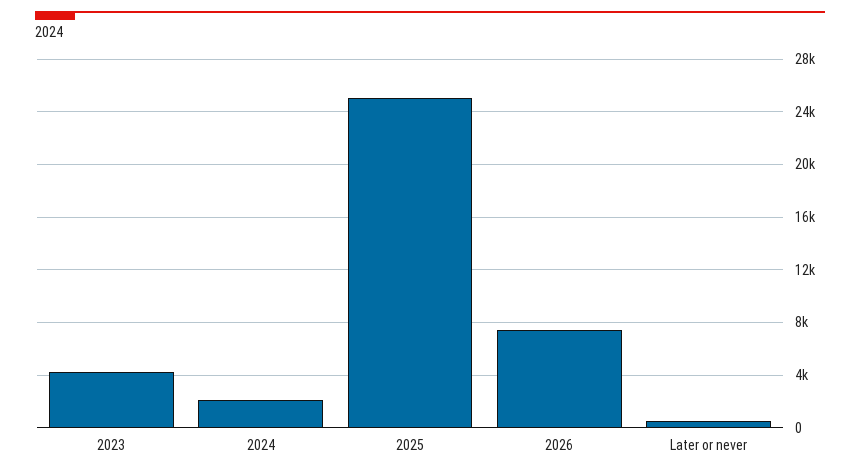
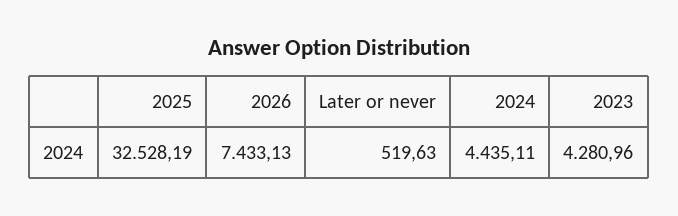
  {
    "2023": 4280.96,
-   "2024": 2000,
+   "2024": 4435.11,
-   "2025": 25000,
+   "2025": 32528.19,
    "2026": 7433.13,
    "Later or never": 519.63
  }

